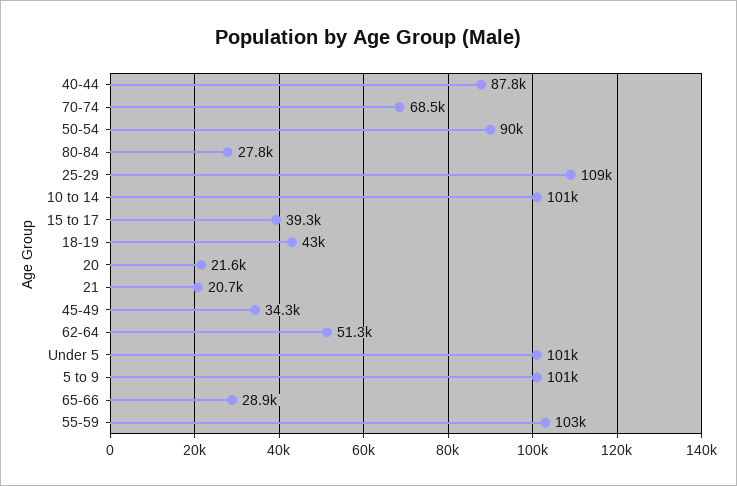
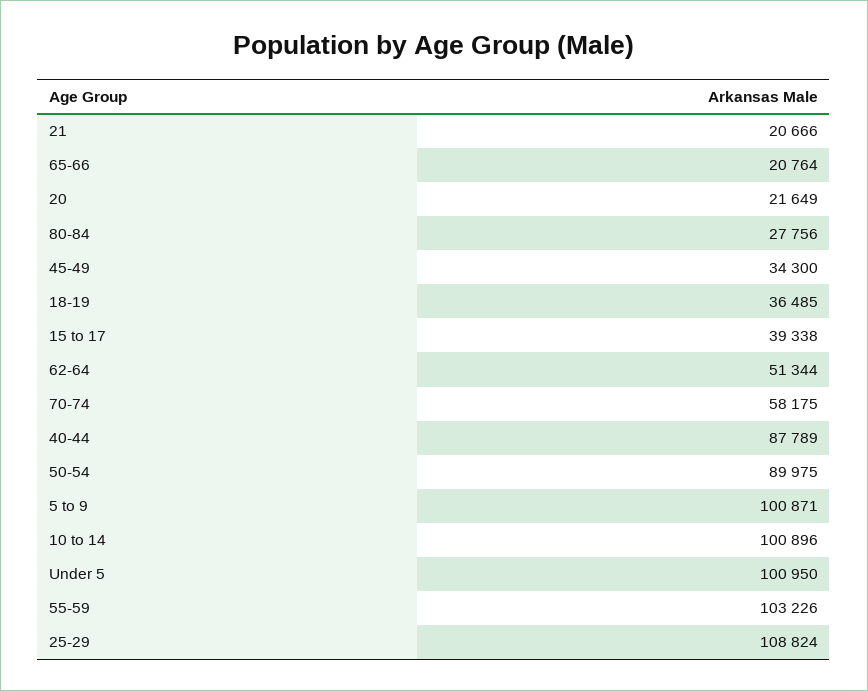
  {
    "40-44": 87789,
-   "70-74": 68500,
+   "70-74": 58175,
    "50-54": 89975,
    "80-84": 27756,
    "25-29": 108824,
    "10 to 14": 100896,
    "15 to 17": 39338,
-   "18-19": 43000,
+   "18-19": 36485,
    "20": 21649,
    "21": 20666,
    "45-49": 34300,
    "62-64": 51344,
    "Under 5": 100950,
    "5 to 9": 100871,
-   "65-66": 28900,
+   "65-66": 20764,
    "55-59": 103226
  }

